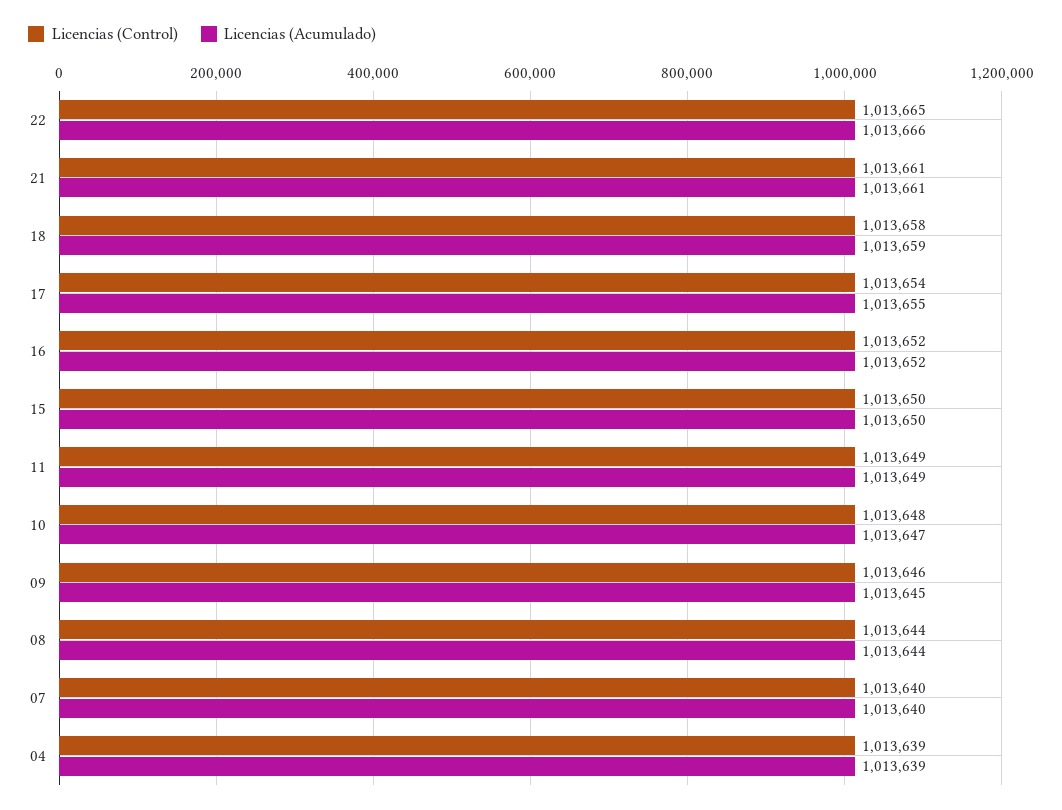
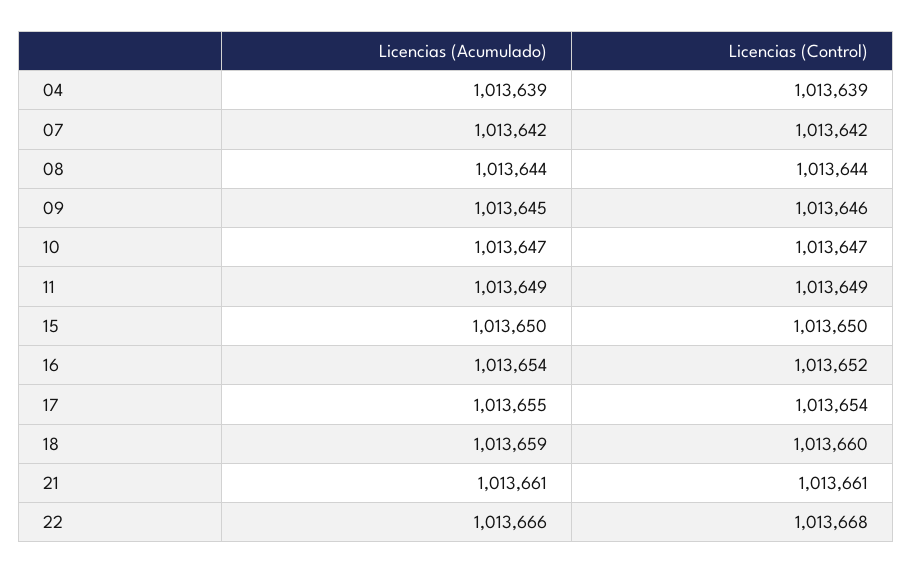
  {
    "Licencias (Control)": {
-     "22": 1013665,
+     "22": 1013668,
      "21": 1013661,
-     "18": 1013658,
+     "18": 1013660,
      "17": 1013654,
      "16": 1013652,
      "15": 1013650,
      "11": 1013649,
-     "10": 1013648,
+     "10": 1013647,
      "09": 1013646,
      "08": 1013644,
-     "07": 1013640,
+     "07": 1013642,
      "04": 1013639
    },
    "Licencias (Acumulado)": {
      "22": 1013666,
      "21": 1013661,
      "18": 1013659,
      "17": 1013655,
-     "16": 1013652,
+     "16": 1013654,
      "15": 1013650,
      "11": 1013649,
      "10": 1013647,
      "09": 1013645,
      "08": 1013644,
-     "07": 1013640,
+     "07": 1013642,
      "04": 1013639
    }
  }

